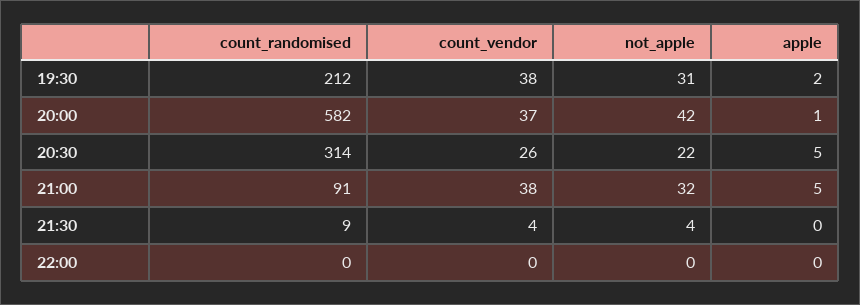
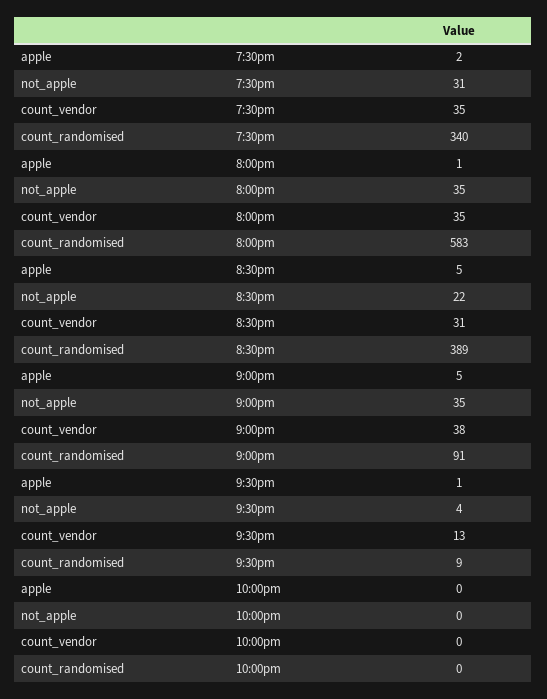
  {
    "count_randomised": {
-     "19:30": 212,
+     "19:30": 340,
-     "20:00": 582,
+     "20:00": 583,
-     "20:30": 314,
+     "20:30": 389,
      "21:00": 91,
      "21:30": 9,
      "22:00": 0
    },
    "count_vendor": {
-     "19:30": 38,
+     "19:30": 35,
-     "20:00": 37,
+     "20:00": 35,
-     "20:30": 26,
+     "20:30": 31,
      "21:00": 38,
-     "21:30": 4,
+     "21:30": 13,
      "22:00": 0
    },
    "not_apple": {
      "19:30": 31,
-     "20:00": 42,
+     "20:00": 35,
      "20:30": 22,
-     "21:00": 32,
+     "21:00": 35,
      "21:30": 4,
      "22:00": 0
    },
    "apple": {
      "19:30": 2,
      "20:00": 1,
      "20:30": 5,
      "21:00": 5,
-     "21:30": 0,
+     "21:30": 1,
      "22:00": 0
    }
  }

